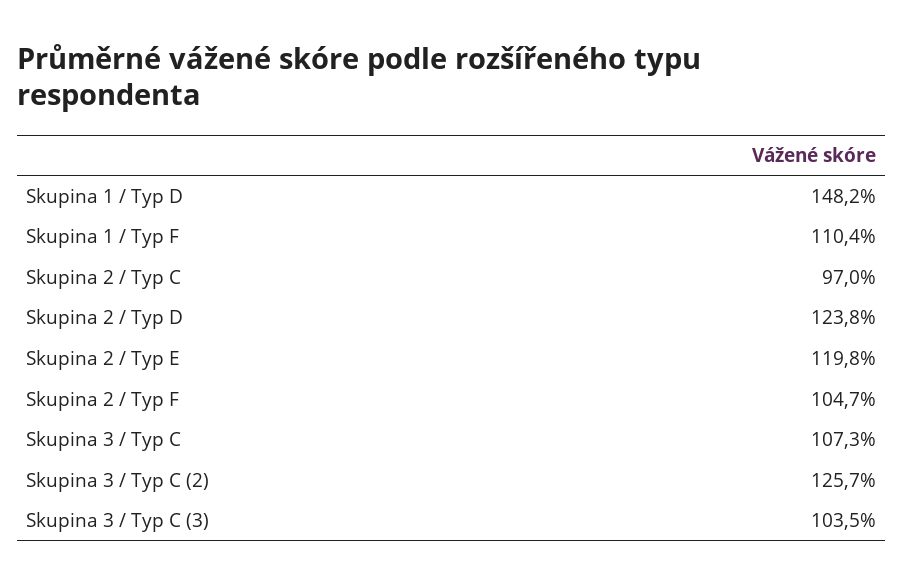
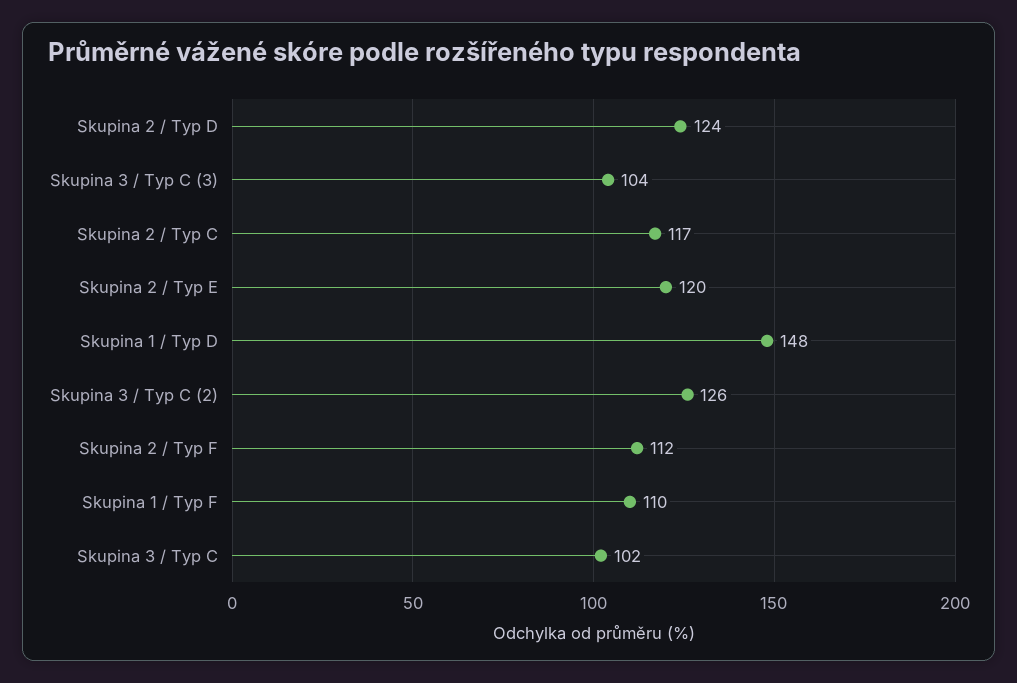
  {
    "Skupina 1 / Typ D": 148.2,
    "Skupina 1 / Typ F": 110.4,
-   "Skupina 2 / Typ C": 97,
+   "Skupina 2 / Typ C": 117,
    "Skupina 2 / Typ D": 123.8,
    "Skupina 2 / Typ E": 119.8,
-   "Skupina 2 / Typ F": 104.7,
+   "Skupina 2 / Typ F": 112,
-   "Skupina 3 / Typ C": 107.3,
+   "Skupina 3 / Typ C": 102,
    "Skupina 3 / Typ C (2)": 125.7,
    "Skupina 3 / Typ C (3)": 103.5
  }

